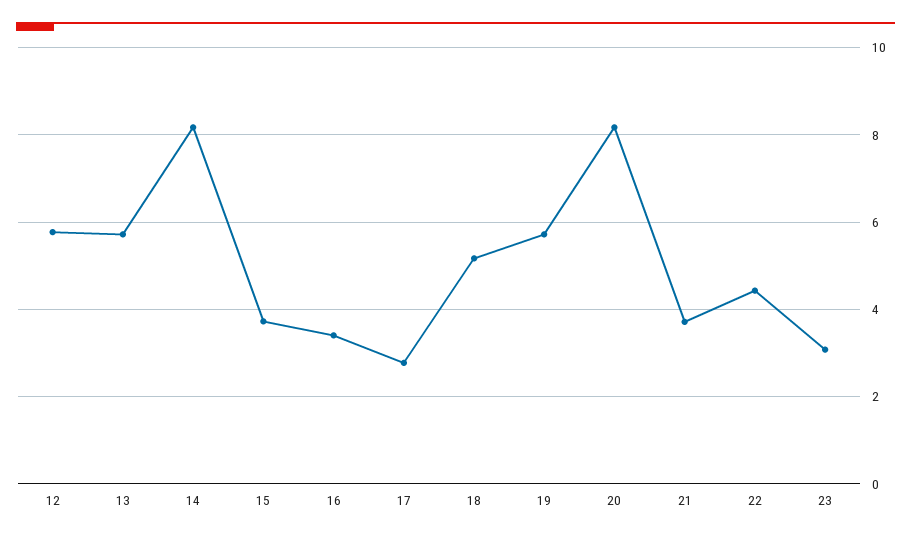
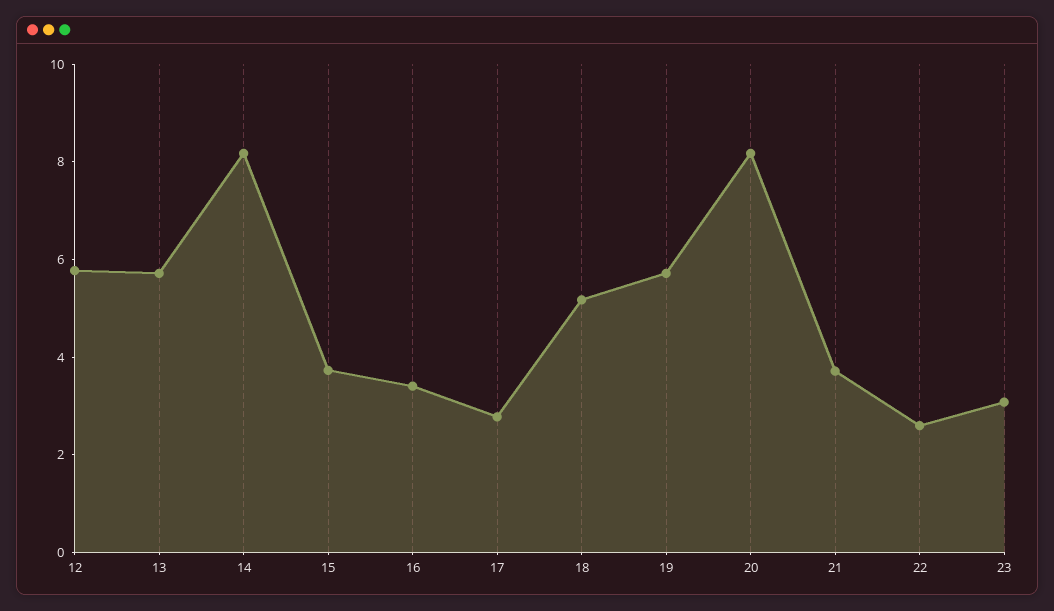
  {
    "12": 5.8,
    "13": 5.8,
    "14": 8.2,
    "15": 3.8,
    "16": 3.4,
    "17": 2.8,
    "18": 5.2,
    "19": 5.8,
    "20": 8.2,
    "21": 3.8,
-   "22": 4.4,
+   "22": 2.5,
    "23": 3
  }

